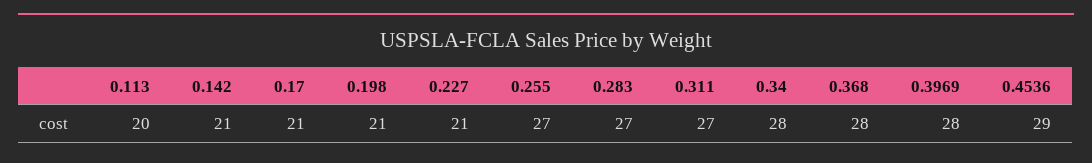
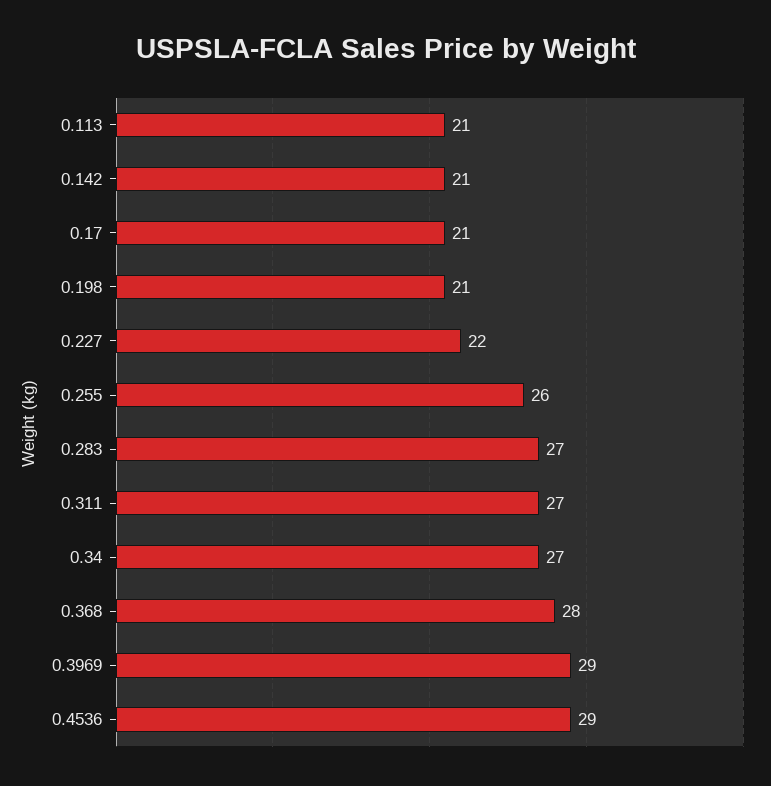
  {
-   "0.113": 20,
+   "0.113": 21,
    "0.142": 21,
    "0.17": 21,
    "0.198": 21,
-   "0.227": 21,
+   "0.227": 22,
-   "0.255": 27,
+   "0.255": 26,
    "0.283": 27,
    "0.311": 27,
-   "0.34": 28,
+   "0.34": 27,
    "0.368": 28,
-   "0.3969": 28,
+   "0.3969": 29,
    "0.4536": 29
  }

